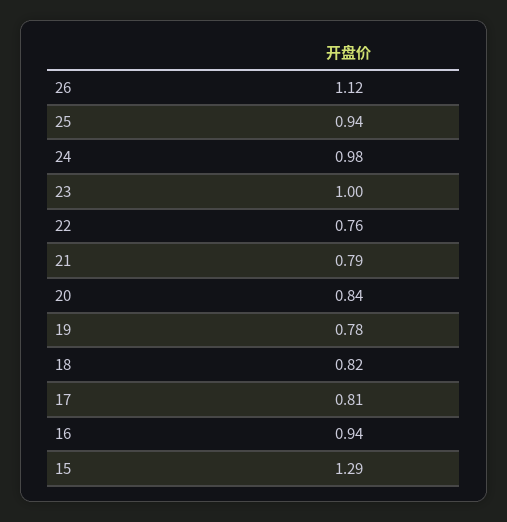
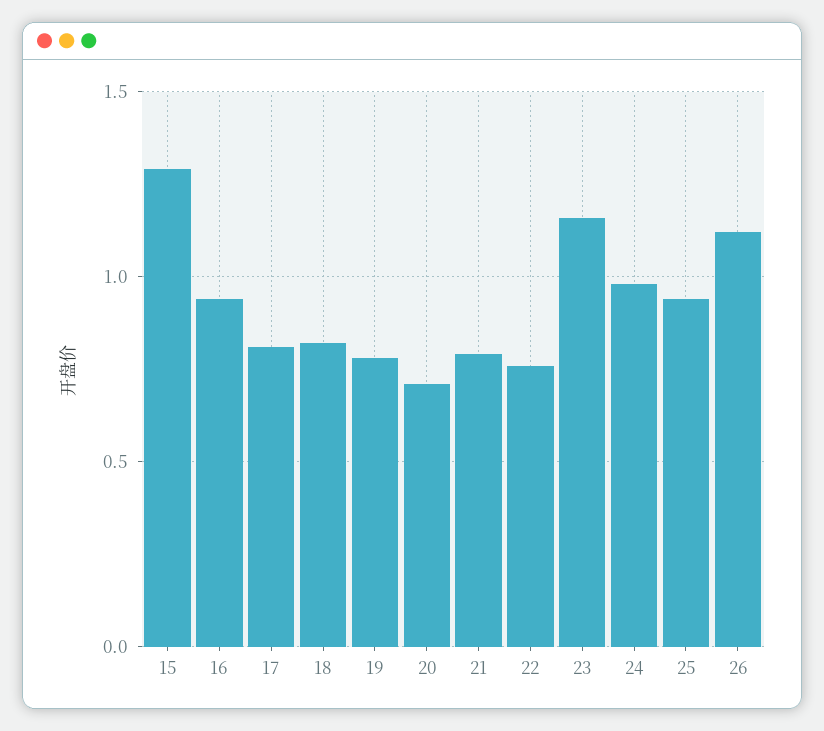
  {
    "26": 1.12,
    "25": 0.94,
    "24": 0.98,
-   "23": 1,
+   "23": 1.15,
    "22": 0.76,
    "21": 0.79,
-   "20": 0.84,
+   "20": 0.7,
    "19": 0.78,
    "18": 0.82,
    "17": 0.81,
    "16": 0.94,
    "15": 1.29
  }

